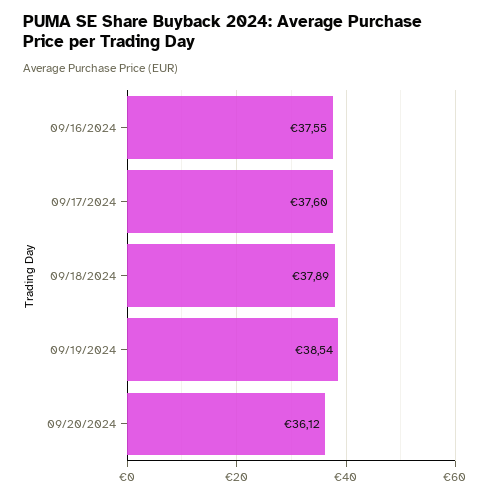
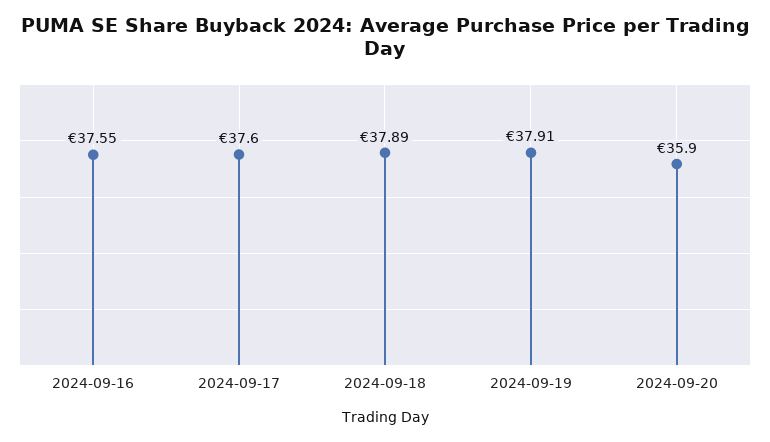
  {
    "09/16/2024": 37.55,
    "09/17/2024": 37.6,
    "09/18/2024": 37.89,
-   "09/19/2024": 38.54,
+   "09/19/2024": 37.91,
-   "09/20/2024": 36.12
+   "09/20/2024": 35.9
  }

